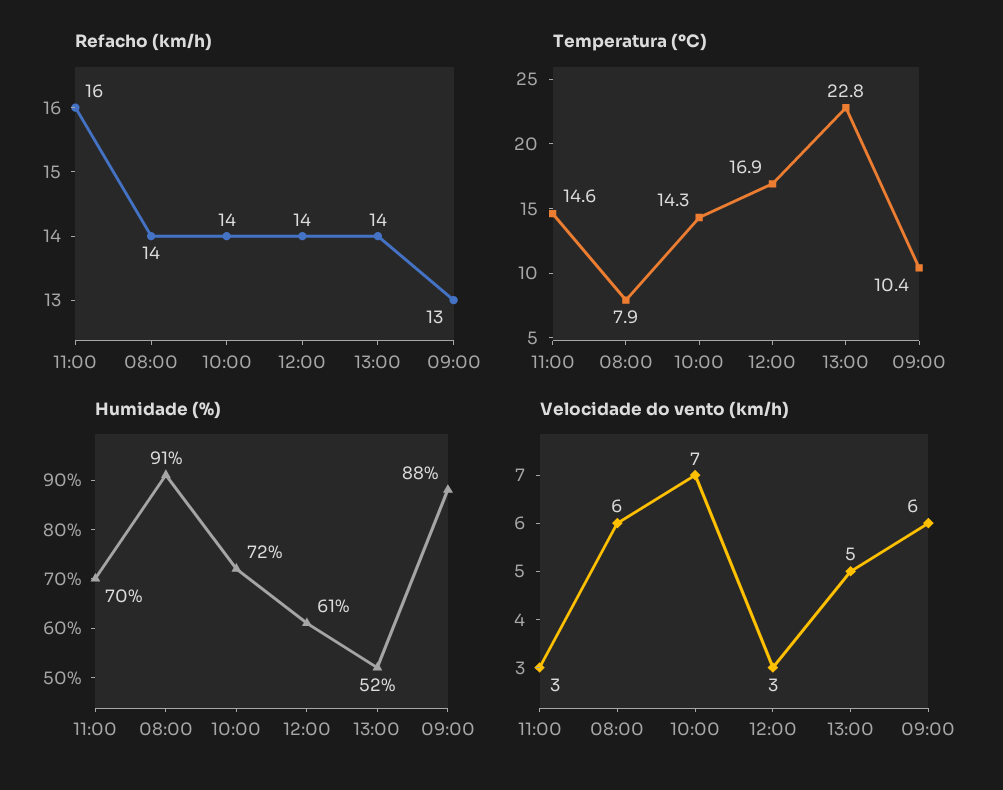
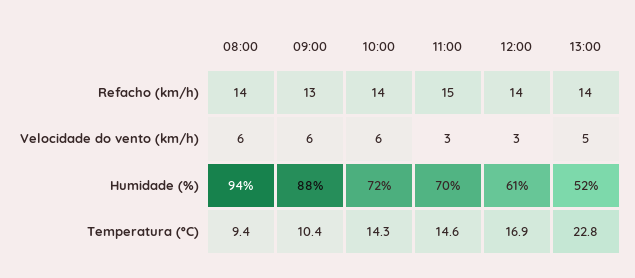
  {
    "Refacho (km/h)": {
-     "11:00": 16,
+     "11:00": 15,
      "08:00": 14,
      "10:00": 14,
      "12:00": 14,
      "13:00": 14,
      "09:00": 13
    },
    "Temperatura (ºC)": {
      "11:00": 14.6,
-     "08:00": 7.9,
+     "08:00": 9.4,
      "10:00": 14.3,
      "12:00": 16.9,
      "13:00": 22.8,
      "09:00": 10.4
    },
    "Humidade (%)": {
      "11:00": 70,
-     "08:00": 91,
+     "08:00": 94,
      "10:00": 72,
      "12:00": 61,
      "13:00": 52,
      "09:00": 88
    },
    "Velocidade do vento (km/h)": {
      "11:00": 3,
      "08:00": 6,
-     "10:00": 7,
+     "10:00": 6,
      "12:00": 3,
      "13:00": 5,
      "09:00": 6
    }
  }

